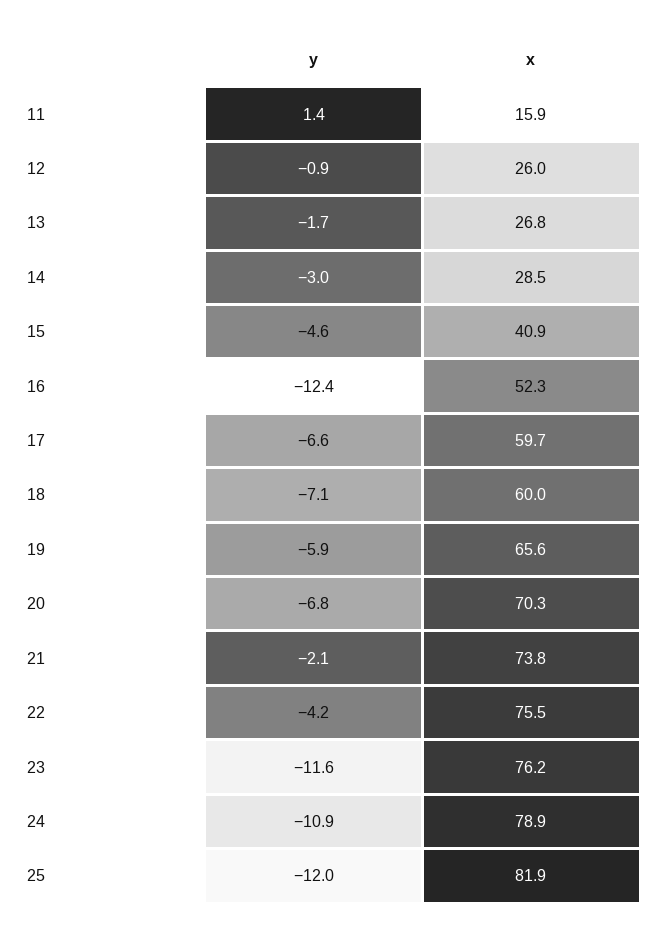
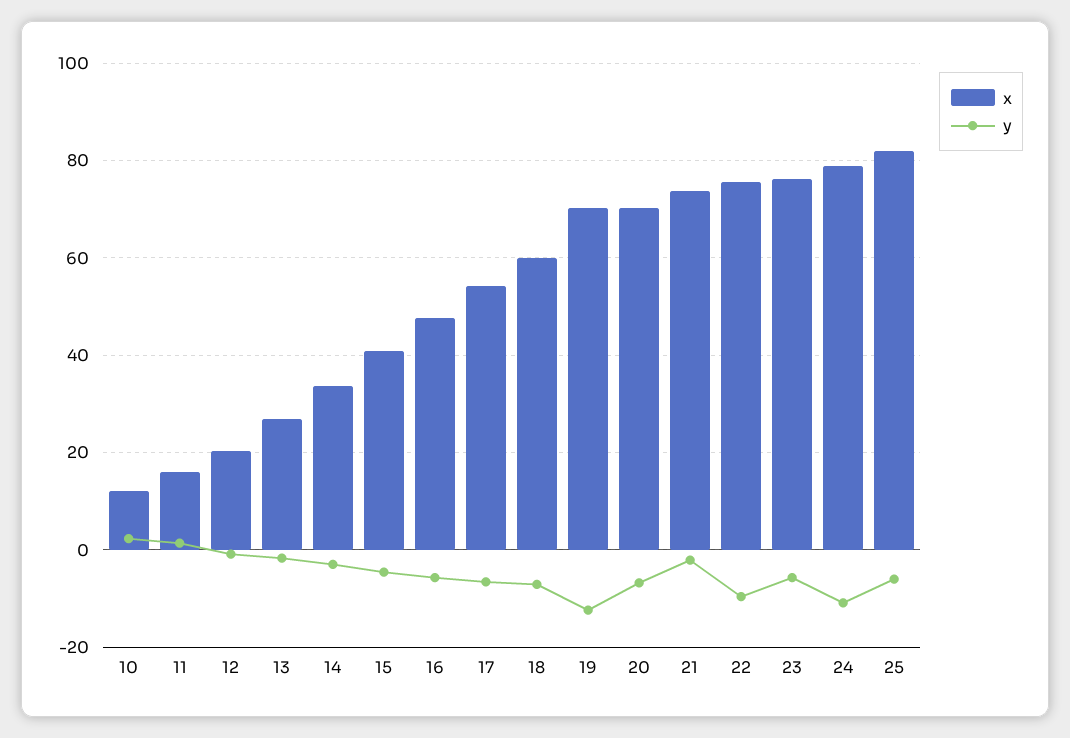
  {
    "y": {
      "11": 1.4,
      "12": -0.9,
      "13": -1.7,
      "14": -3,
      "15": -4.6,
-     "16": -12.4,
+     "16": -6,
      "17": -6.6,
      "18": -7.1,
-     "19": -5.9,
+     "19": -12,
      "20": -6.8,
      "21": -2.1,
-     "22": -4.2,
+     "22": -10,
-     "23": -11.6,
+     "23": -6,
      "24": -10.9,
-     "25": -12
+     "25": -6,
+     "10": 2
    },
    "x": {
      "11": 15.9,
-     "12": 26,
+     "12": 20,
      "13": 26.8,
-     "14": 28.5,
+     "14": 34,
      "15": 40.9,
-     "16": 52.3,
+     "16": 48,
-     "17": 59.7,
+     "17": 54,
      "18": 60,
-     "19": 65.6,
+     "19": 70,
      "20": 70.3,
      "21": 73.8,
      "22": 75.5,
      "23": 76.2,
      "24": 78.9,
-     "25": 81.9
+     "25": 81.9,
+     "10": 12
    }
  }

